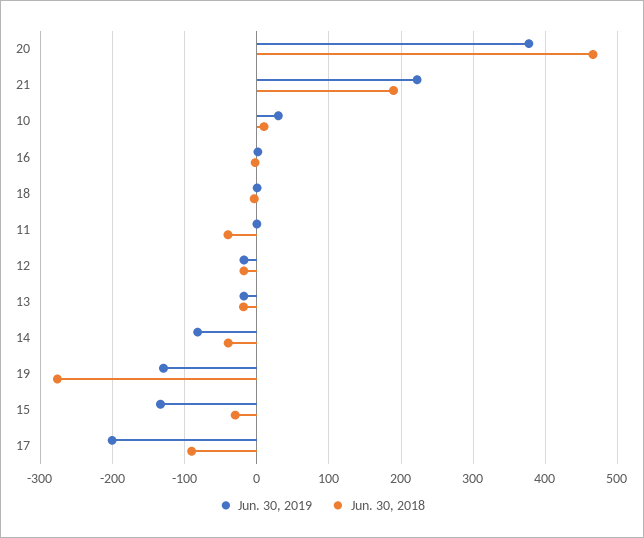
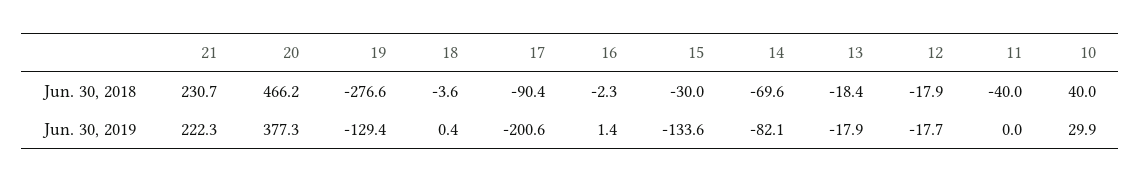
  {
    "Jun. 30, 2019": {
      "20": 377.3,
      "21": 222.3,
      "10": 29.9,
      "16": 1.4,
      "18": 0.4,
      "11": 0,
      "12": -17.7,
      "13": -17.9,
      "14": -82.1,
      "19": -129.4,
      "15": -133.6,
      "17": -200.6
    },
    "Jun. 30, 2018": {
      "20": 466.2,
-     "21": 190,
+     "21": 230.7,
-     "10": 10,
+     "10": 40,
      "16": -2.3,
      "18": -3.6,
      "11": -40,
      "12": -17.9,
      "13": -18.4,
-     "14": -40,
+     "14": -69.6,
      "19": -276.6,
      "15": -30,
      "17": -90.4
    }
  }

